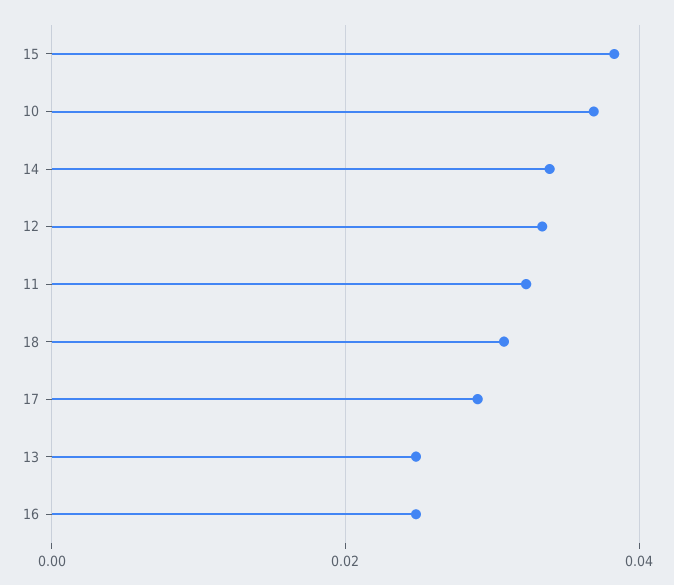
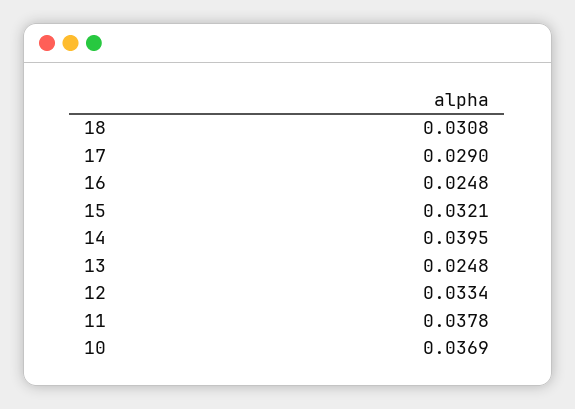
  {
-   "15": 0.038,
+   "15": 0.0321,
    "10": 0.0369,
-   "14": 0.034,
+   "14": 0.0395,
    "12": 0.0334,
-   "11": 0.032,
+   "11": 0.0378,
    "18": 0.0308,
    "17": 0.029,
    "13": 0.0248,
    "16": 0.0248
  }

